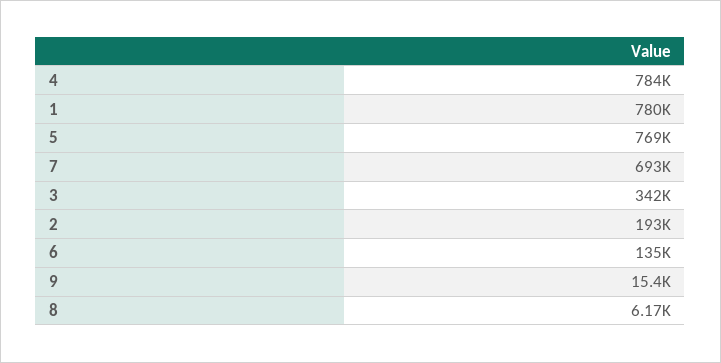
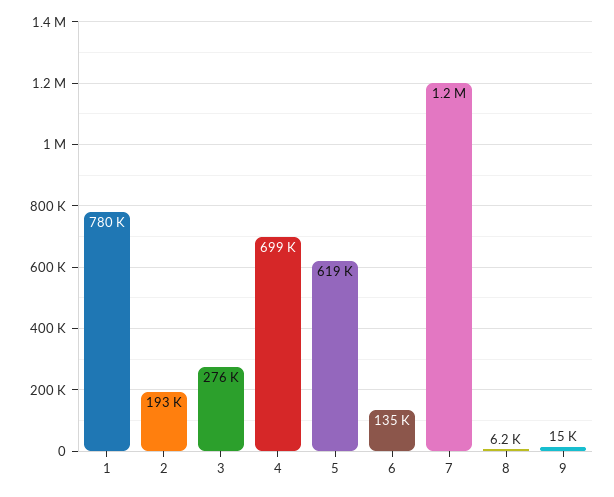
  {
-   "4": 784000,
+   "4": 699000,
    "1": 780000,
-   "5": 769000,
+   "5": 619000,
-   "7": 693000,
+   "7": 1200000,
-   "3": 342000,
+   "3": 276000,
    "2": 193000,
    "6": 135000,
    "9": 15400,
    "8": 6170
  }

